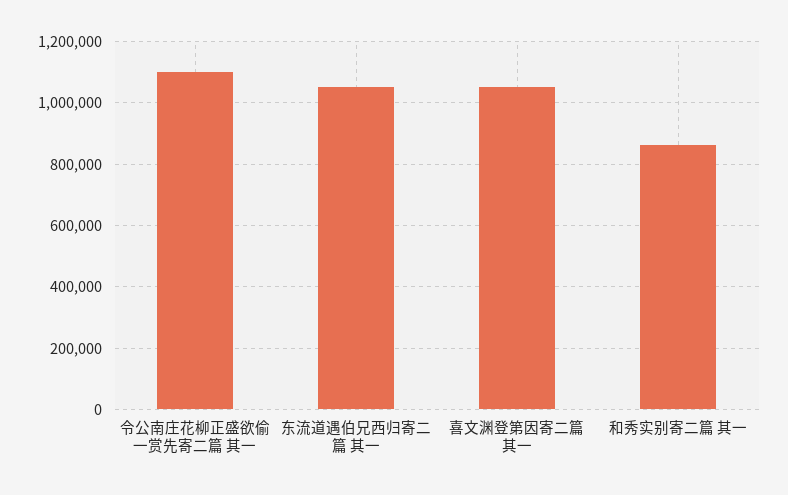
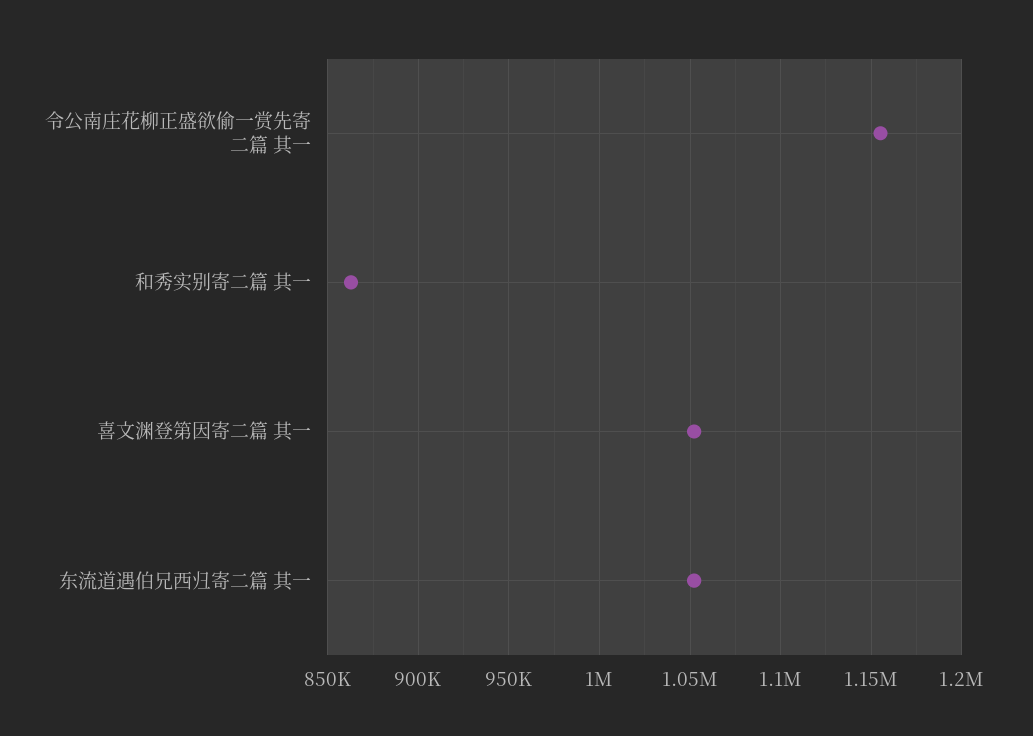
  {
-   "令公南庄花柳正盛欲偷一赏先寄二篇 其一": 1100000,
+   "令公南庄花柳正盛欲偷一赏先寄二篇 其一": 1155000,
    "东流道遇伯兄西归寄二篇 其一": 1050000,
    "喜文渊登第因寄二篇 其一": 1050000,
    "和秀实别寄二篇 其一": 865000
  }

